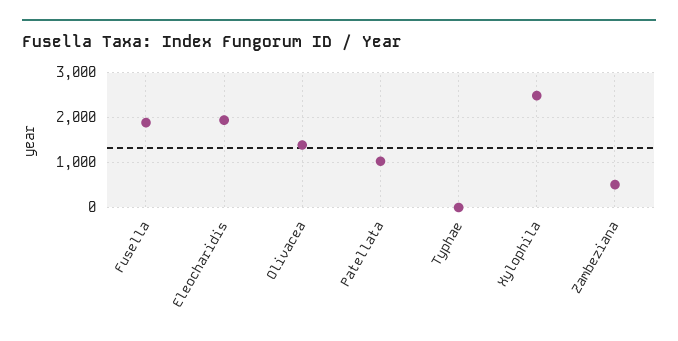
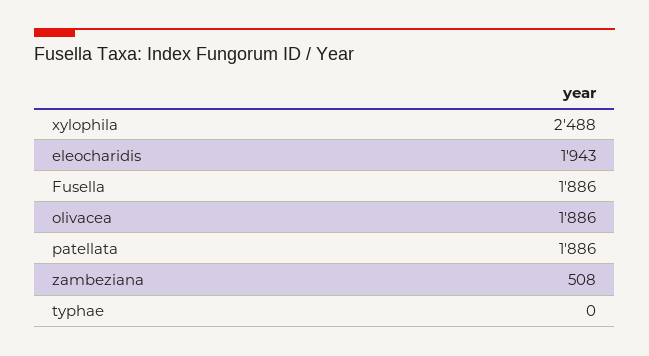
  {
    "Fusella": 1886,
    "Eleocharidis": 1943,
-   "Olivacea": 1400,
+   "Olivacea": 1886,
-   "Patellata": 1000,
+   "Patellata": 1886,
    "Typhae": 0,
    "Xylophila": 2488,
    "Zambeziana": 508
  }

